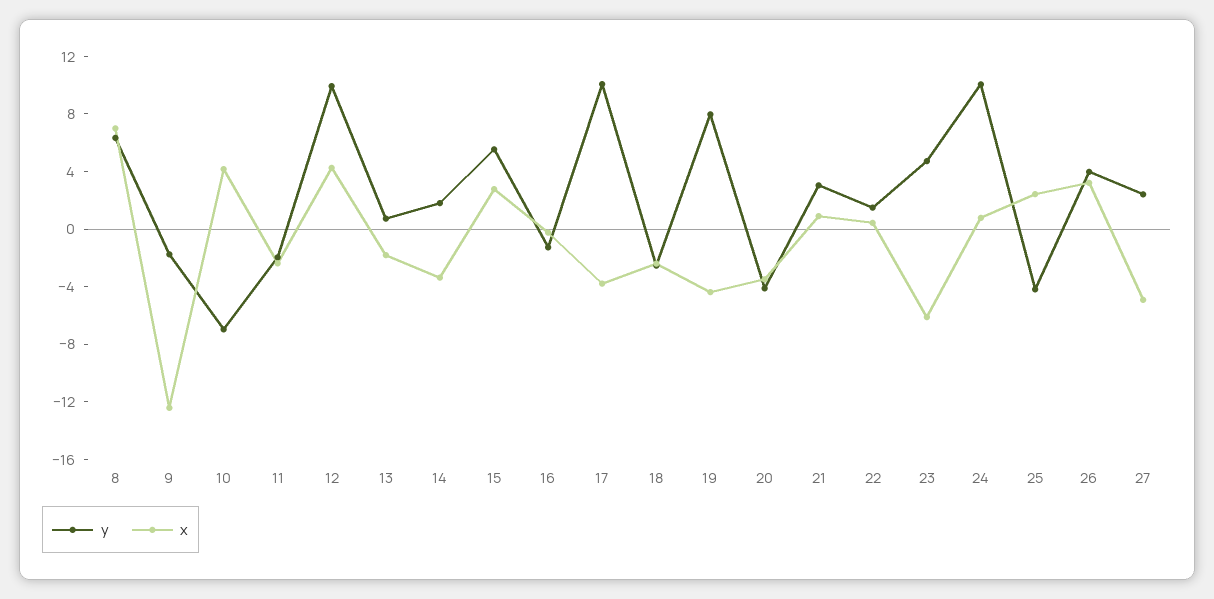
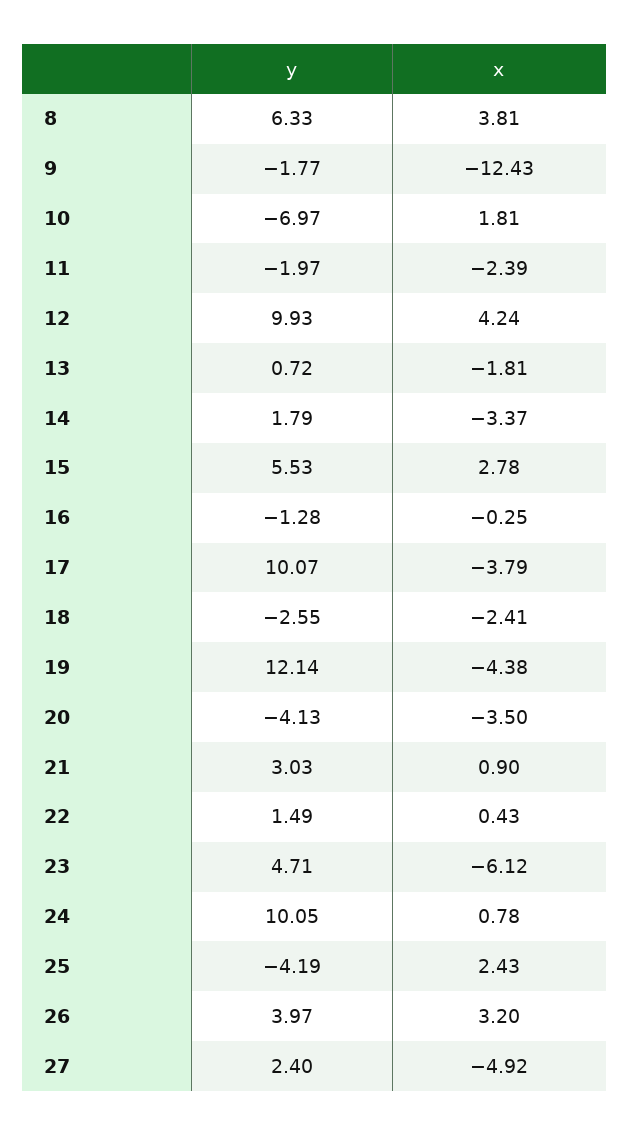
  {
    "y": {
      "8": 6.33,
      "9": -1.77,
      "10": -6.97,
      "11": -1.97,
      "12": 9.93,
      "13": 0.72,
      "14": 1.79,
      "15": 5.53,
      "16": -1.28,
      "17": 10.07,
      "18": -2.55,
-     "19": 8,
+     "19": 12.14,
      "20": -4.13,
      "21": 3.03,
      "22": 1.49,
      "23": 4.71,
      "24": 10.05,
      "25": -4.19,
      "26": 3.97,
      "27": 2.4
    },
    "x": {
-     "8": 7,
+     "8": 3.81,
      "9": -12.43,
-     "10": 4,
+     "10": 1.81,
      "11": -2.39,
      "12": 4.24,
      "13": -1.81,
      "14": -3.37,
      "15": 2.78,
      "16": -0.25,
      "17": -3.79,
      "18": -2.41,
      "19": -4.38,
      "20": -3.5,
      "21": 0.9,
      "22": 0.43,
      "23": -6.12,
      "24": 0.78,
      "25": 2.43,
      "26": 3.2,
      "27": -4.92
    }
  }

